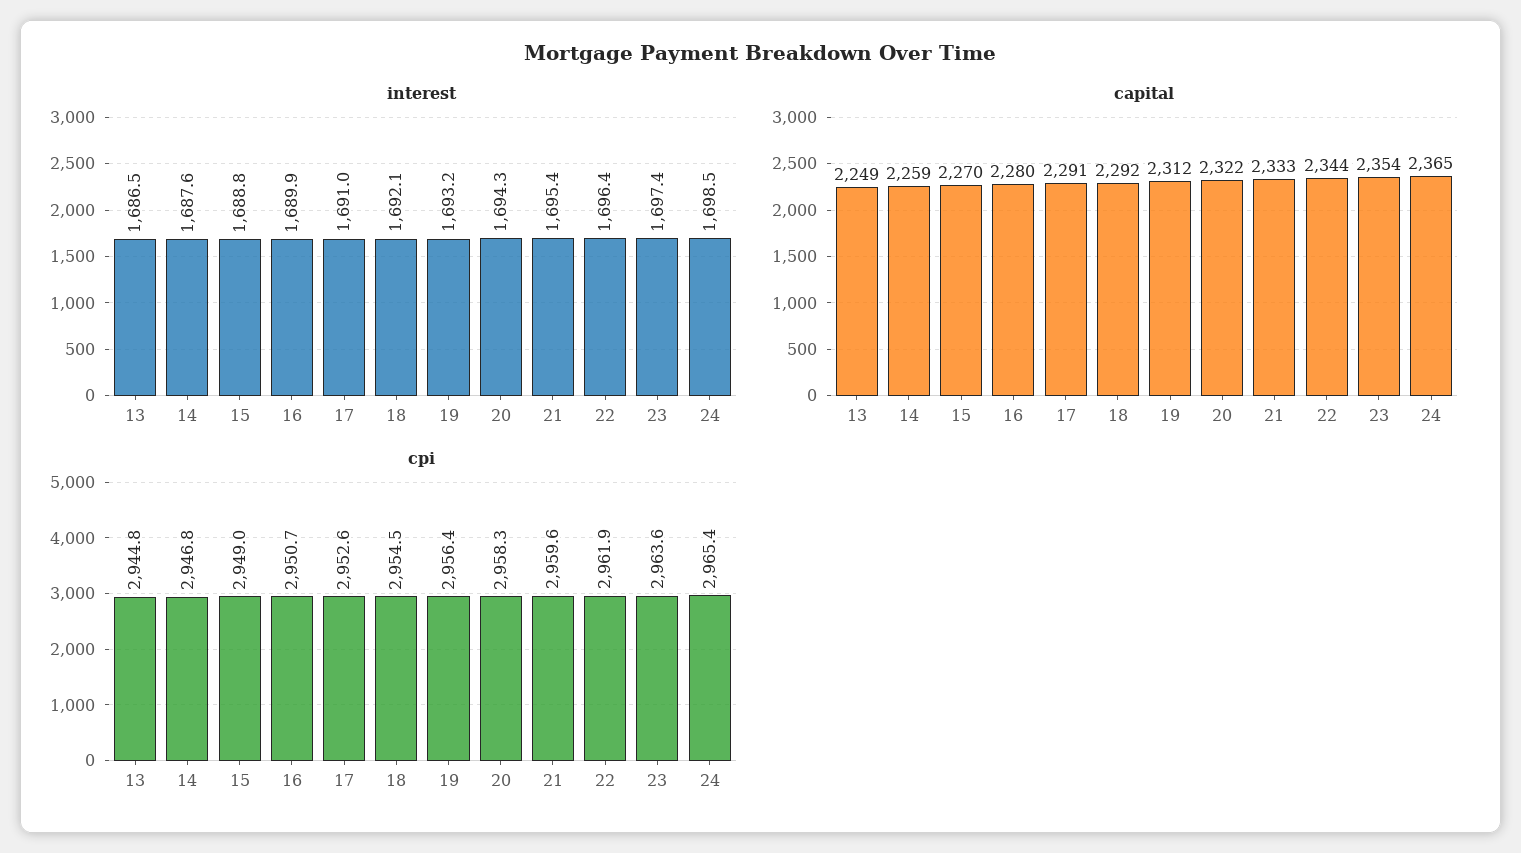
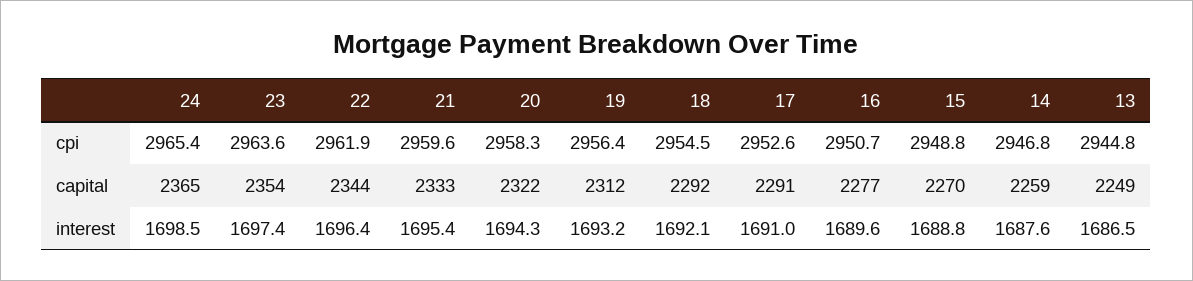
  {
    "interest": {
      "13": 1686.5,
      "14": 1687.6,
      "15": 1688.8,
-     "16": 1689.9,
+     "16": 1689.6,
      "17": 1691,
      "18": 1692.1,
      "19": 1693.2,
      "20": 1694.3,
      "21": 1695.4,
      "22": 1696.4,
      "23": 1697.4,
      "24": 1698.5
    },
    "capital": {
      "13": 2249,
      "14": 2259,
      "15": 2270,
-     "16": 2280,
+     "16": 2277,
      "17": 2291,
      "18": 2292,
      "19": 2312,
      "20": 2322,
      "21": 2333,
      "22": 2344,
      "23": 2354,
      "24": 2365
    },
    "cpi": {
      "13": 2944.8,
      "14": 2946.8,
-     "15": 2949,
+     "15": 2948.8,
      "16": 2950.7,
      "17": 2952.6,
      "18": 2954.5,
      "19": 2956.4,
      "20": 2958.3,
      "21": 2959.6,
      "22": 2961.9,
      "23": 2963.6,
      "24": 2965.4
    }
  }

